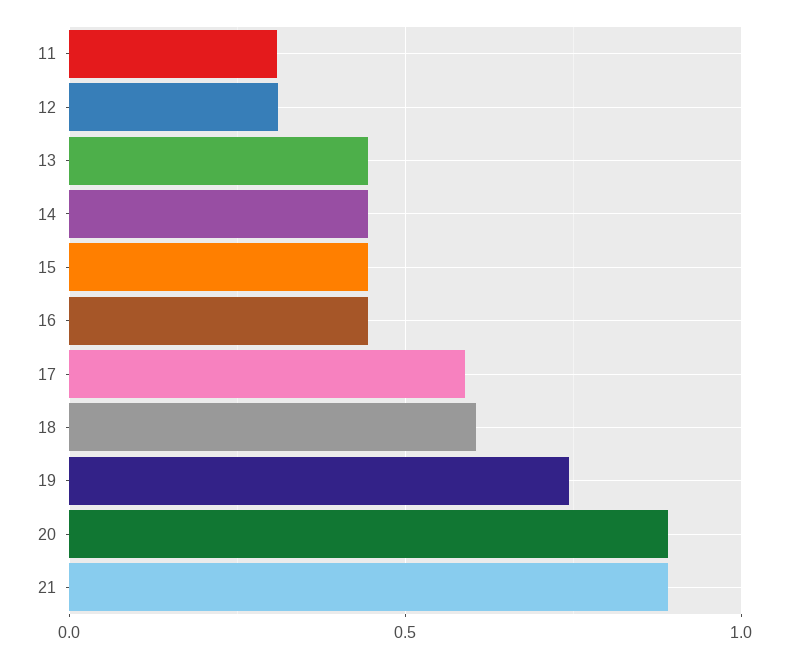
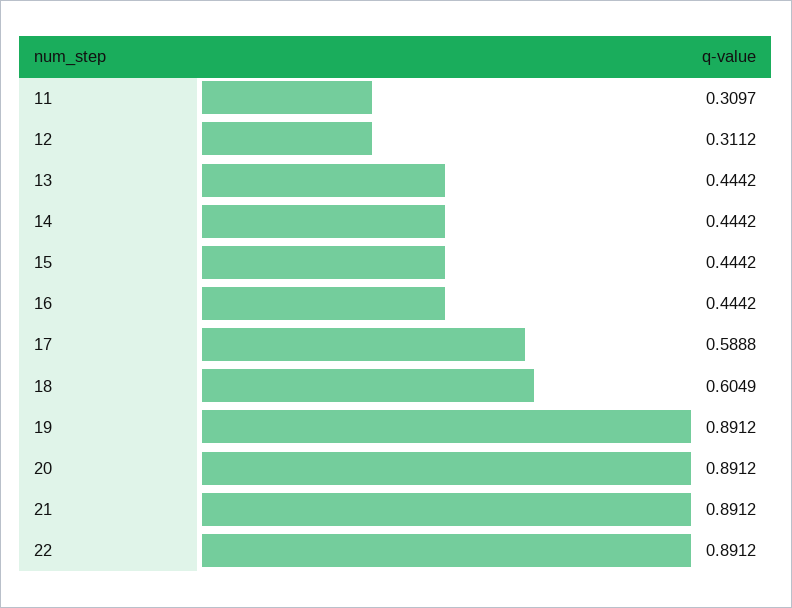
  {
    "11": 0.3097,
    "12": 0.3112,
    "13": 0.4442,
    "14": 0.4442,
    "15": 0.4442,
    "16": 0.4442,
    "17": 0.5888,
    "18": 0.6049,
-   "19": 0.75,
+   "19": 0.8912,
    "20": 0.8912,
-   "21": 0.8912
+   "21": 0.8912,
+   "22": 0.8912
  }

